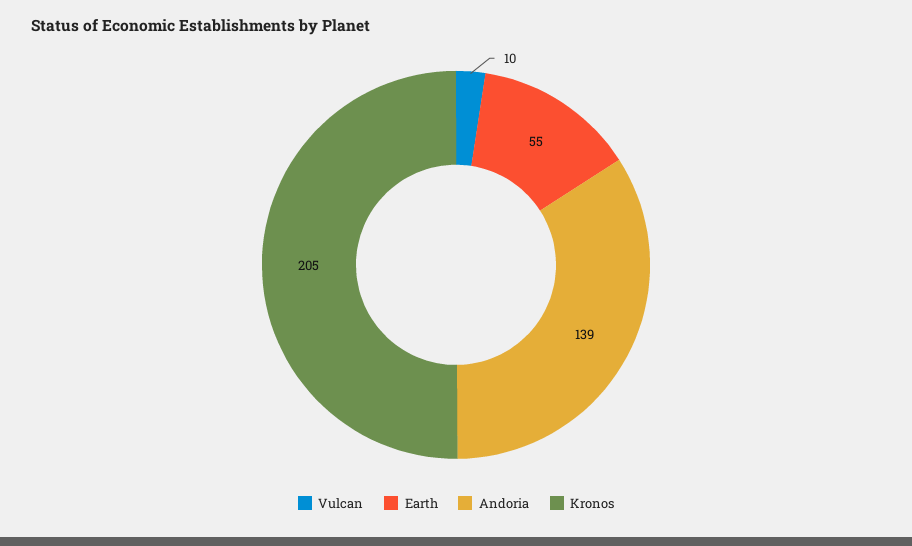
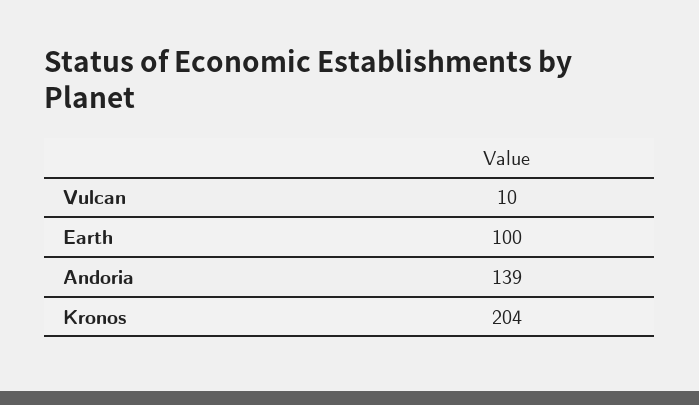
  {
    "Vulcan": 10,
-   "Earth": 55,
+   "Earth": 100,
    "Andoria": 139,
-   "Kronos": 205
+   "Kronos": 204
  }

